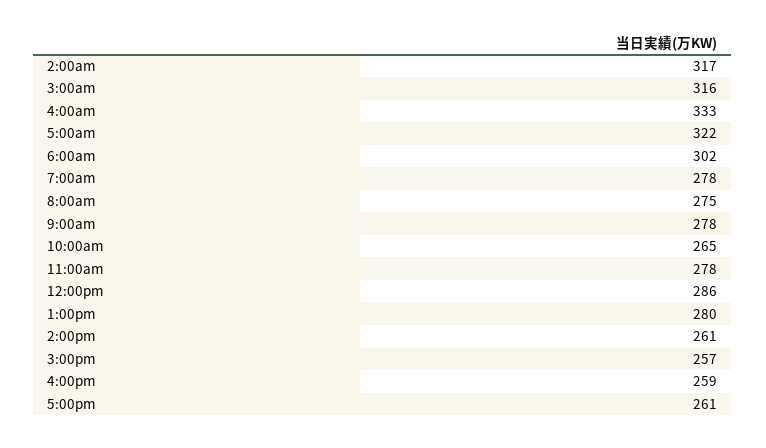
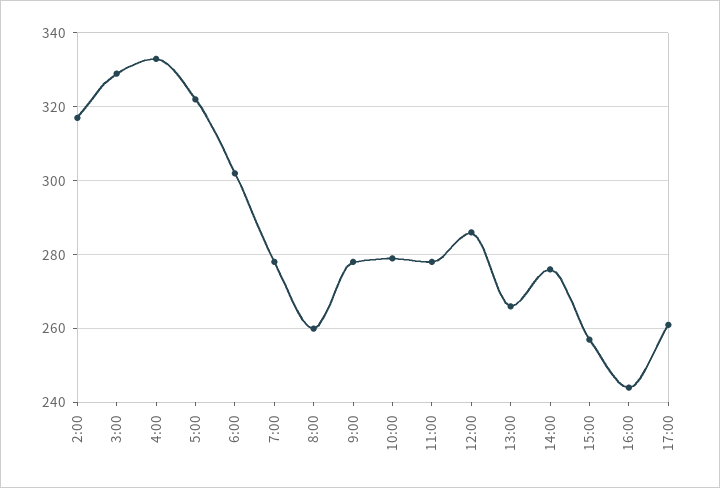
  {
    "2:00am": 317,
-   "3:00am": 316,
+   "3:00am": 330,
    "4:00am": 333,
    "5:00am": 322,
    "6:00am": 302,
    "7:00am": 278,
-   "8:00am": 275,
+   "8:00am": 260,
    "9:00am": 278,
-   "10:00am": 265,
+   "10:00am": 280,
    "11:00am": 278,
    "12:00pm": 286,
-   "1:00pm": 280,
+   "1:00pm": 265,
-   "2:00pm": 261,
+   "2:00pm": 275,
    "3:00pm": 257,
-   "4:00pm": 259,
+   "4:00pm": 245,
    "5:00pm": 261
  }

